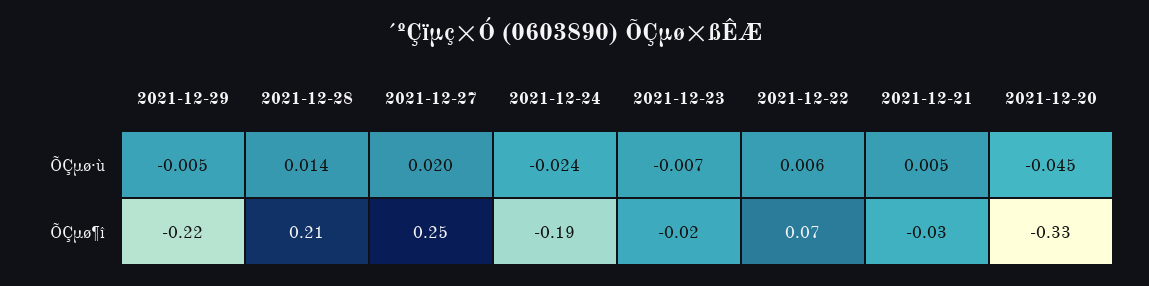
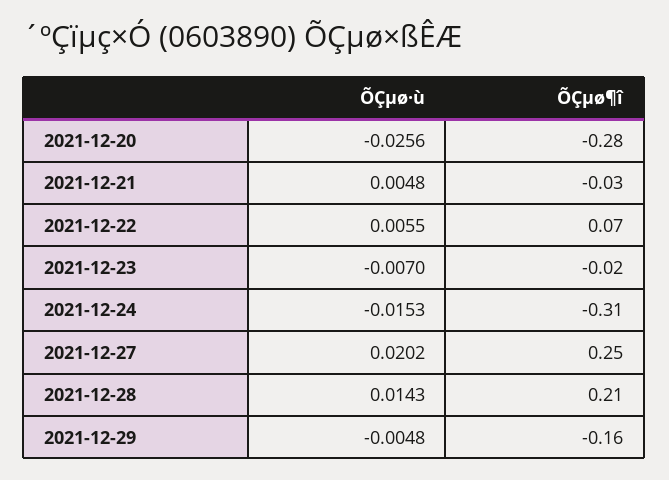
  {
    "2021-12-29": {
      "ÕÇµø·ù": -0.0048,
-     "ÕÇµø¶î": -0.22
+     "ÕÇµø¶î": -0.16
    },
    "2021-12-28": {
      "ÕÇµø·ù": 0.0143,
      "ÕÇµø¶î": 0.21
    },
    "2021-12-27": {
      "ÕÇµø·ù": 0.0202,
      "ÕÇµø¶î": 0.25
    },
    "2021-12-24": {
-     "ÕÇµø·ù": -0.024,
+     "ÕÇµø·ù": -0.0153,
-     "ÕÇµø¶î": -0.19
+     "ÕÇµø¶î": -0.31
    },
    "2021-12-23": {
      "ÕÇµø·ù": -0.007,
      "ÕÇµø¶î": -0.02
    },
    "2021-12-22": {
      "ÕÇµø·ù": 0.0055,
      "ÕÇµø¶î": 0.07
    },
    "2021-12-21": {
      "ÕÇµø·ù": 0.0048,
      "ÕÇµø¶î": -0.03
    },
    "2021-12-20": {
-     "ÕÇµø·ù": -0.045,
+     "ÕÇµø·ù": -0.0256,
-     "ÕÇµø¶î": -0.33
+     "ÕÇµø¶î": -0.28
    }
  }

